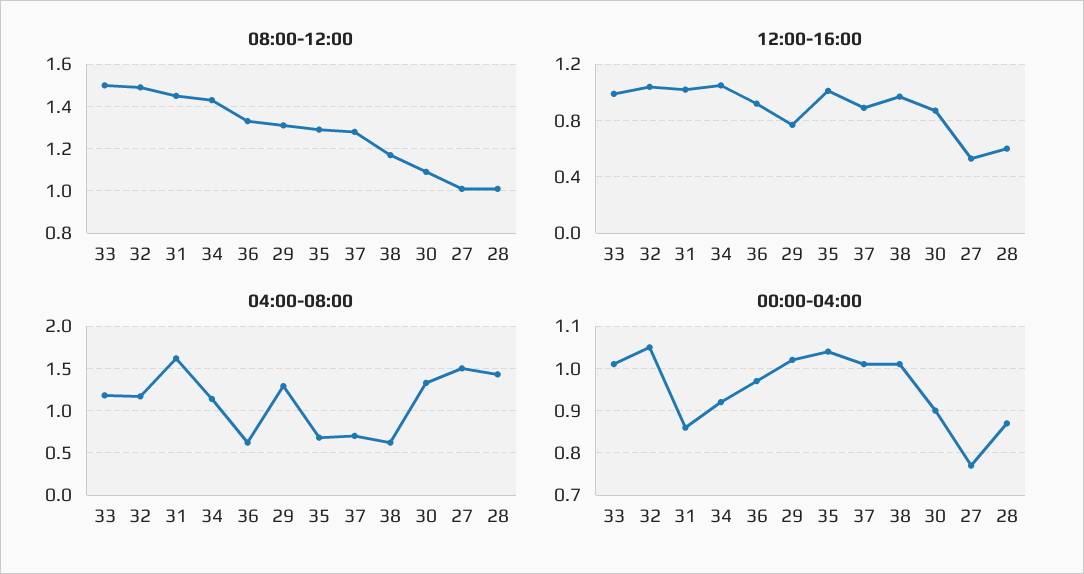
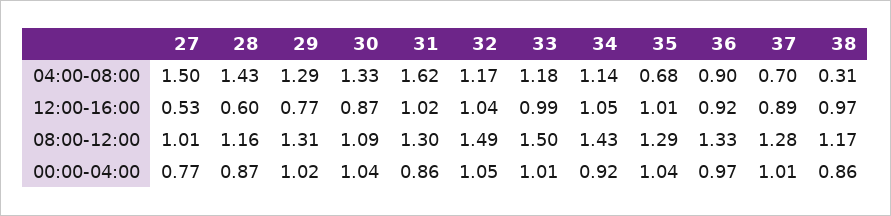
  {
    "08:00-12:00": {
      "33": 1.5,
      "32": 1.49,
-     "31": 1.45,
+     "31": 1.3,
      "34": 1.43,
      "36": 1.33,
      "29": 1.31,
      "35": 1.29,
      "37": 1.28,
      "38": 1.17,
      "30": 1.09,
      "27": 1.01,
-     "28": 1
+     "28": 1.16
    },
    "12:00-16:00": {
      "33": 0.99,
      "32": 1.04,
      "31": 1.02,
      "34": 1.05,
      "36": 0.92,
      "29": 0.77,
      "35": 1.01,
      "37": 0.89,
      "38": 0.97,
      "30": 0.87,
      "27": 0.53,
      "28": 0.6
    },
    "04:00-08:00": {
      "33": 1.18,
      "32": 1.17,
      "31": 1.62,
      "34": 1.14,
-     "36": 0.6,
+     "36": 0.9,
      "29": 1.29,
      "35": 0.68,
      "37": 0.7,
-     "38": 0.6,
+     "38": 0.31,
      "30": 1.33,
      "27": 1.5,
      "28": 1.43
    },
    "00:00-04:00": {
      "33": 1.01,
      "32": 1.05,
      "31": 0.86,
      "34": 0.92,
      "36": 0.97,
      "29": 1.02,
      "35": 1.04,
      "37": 1.01,
-     "38": 1,
+     "38": 0.86,
-     "30": 0.9,
+     "30": 1.04,
      "27": 0.77,
      "28": 0.87
    }
  }

